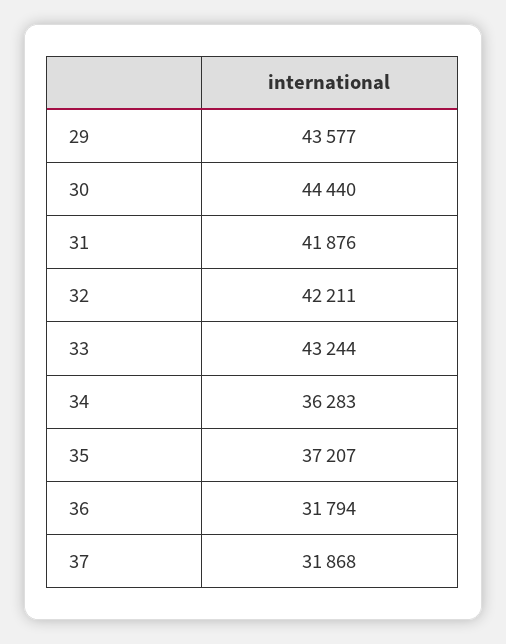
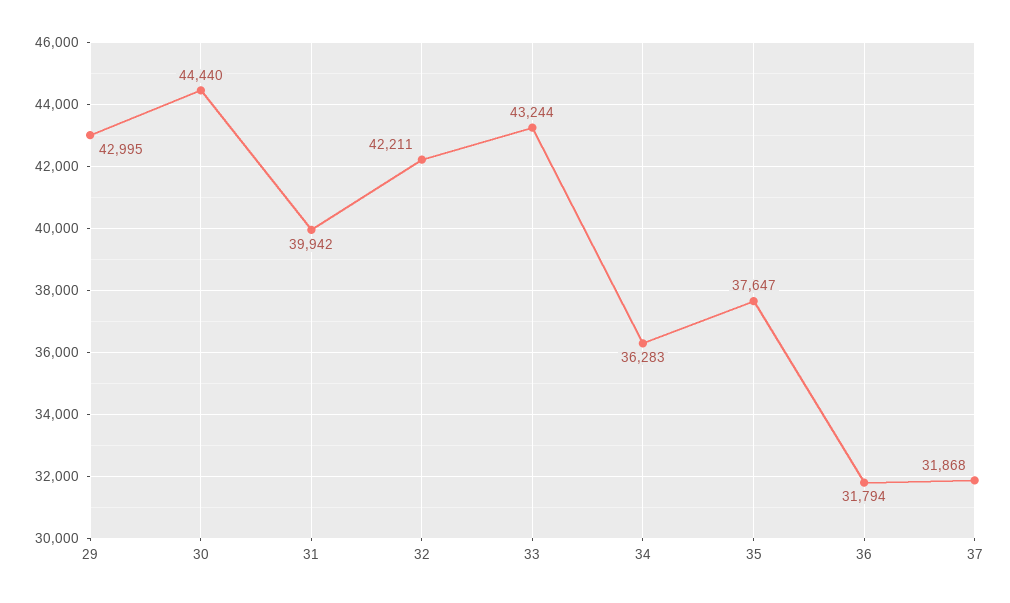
  {
-   "29": 43577,
+   "29": 42995,
    "30": 44440,
-   "31": 41876,
+   "31": 39942,
    "32": 42211,
    "33": 43244,
    "34": 36283,
-   "35": 37207,
+   "35": 37647,
    "36": 31794,
    "37": 31868
  }

